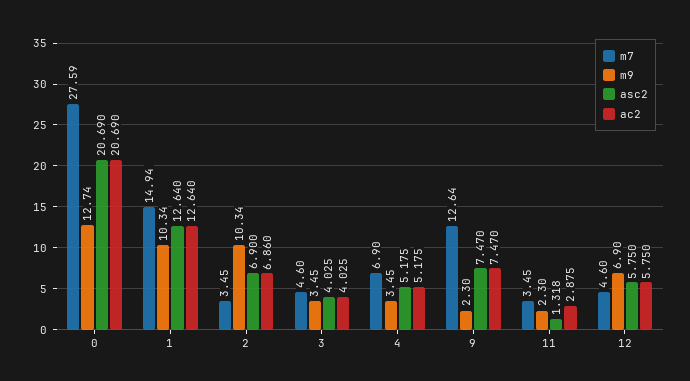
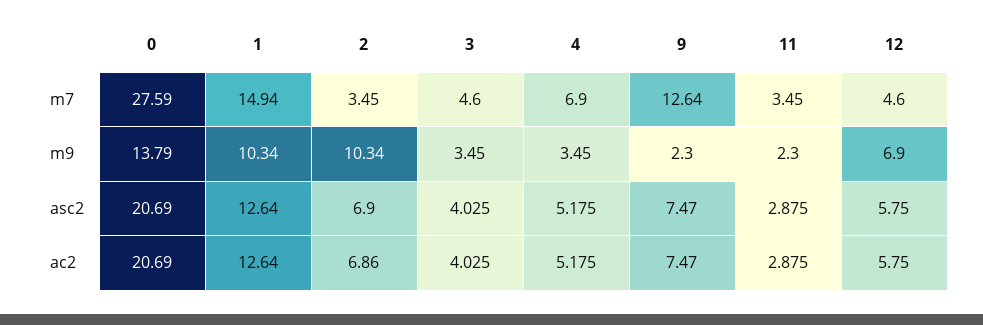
  {
    "m7": {
      "0": 27.59,
      "1": 14.94,
      "2": 3.45,
      "3": 4.6,
      "4": 6.9,
      "9": 12.64,
      "11": 3.45,
      "12": 4.6
    },
    "m9": {
-     "0": 12.74,
+     "0": 13.79,
      "1": 10.34,
      "2": 10.34,
      "3": 3.45,
      "4": 3.45,
      "9": 2.3,
      "11": 2.3,
      "12": 6.9
    },
    "asc2": {
      "0": 20.69,
      "1": 12.64,
      "2": 6.9,
      "3": 4.025,
      "4": 5.175,
      "9": 7.47,
-     "11": 1.318,
+     "11": 2.875,
      "12": 5.75
    },
    "ac2": {
      "0": 20.69,
      "1": 12.64,
      "2": 6.86,
      "3": 4.025,
      "4": 5.175,
      "9": 7.47,
      "11": 2.875,
      "12": 5.75
    }
  }

